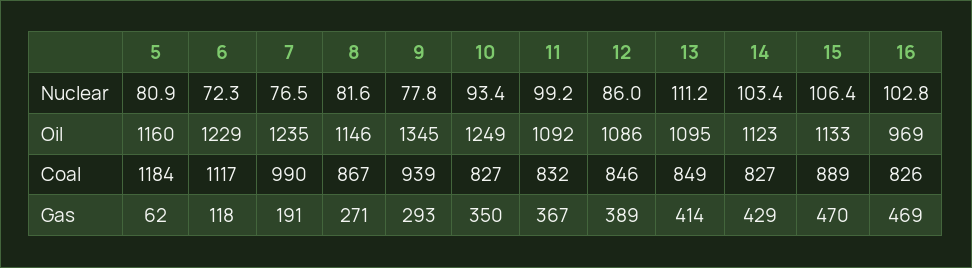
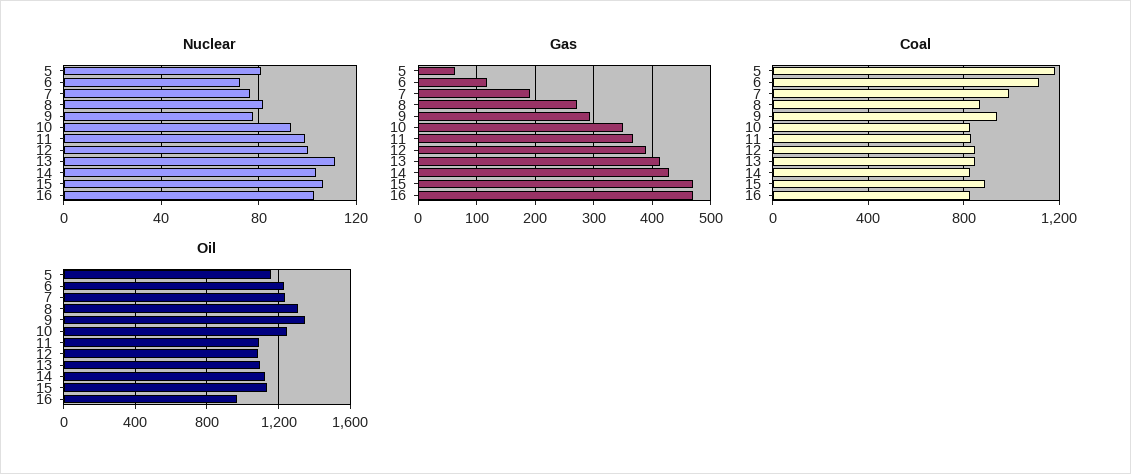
  {
    "Nuclear": {
      "5": 80.9,
      "6": 72.3,
      "7": 76.5,
      "8": 81.6,
      "9": 77.8,
      "10": 93.4,
      "11": 99.2,
-     "12": 86,
+     "12": 100,
      "13": 111.2,
      "14": 103.4,
      "15": 106.4,
      "16": 102.8
    },
    "Oil": {
      "5": 1160,
      "6": 1229,
      "7": 1235,
-     "8": 1146,
+     "8": 1300,
      "9": 1345,
      "10": 1249,
      "11": 1092,
      "12": 1086,
      "13": 1095,
      "14": 1123,
      "15": 1133,
      "16": 969
    },
    "Coal": {
      "5": 1184,
      "6": 1117,
      "7": 990,
      "8": 867,
      "9": 939,
      "10": 827,
      "11": 832,
      "12": 846,
      "13": 849,
      "14": 827,
      "15": 889,
      "16": 826
    },
    "Gas": {
      "5": 62,
      "6": 118,
      "7": 191,
      "8": 271,
      "9": 293,
      "10": 350,
      "11": 367,
      "12": 389,
      "13": 414,
      "14": 429,
      "15": 470,
      "16": 469
    }
  }

